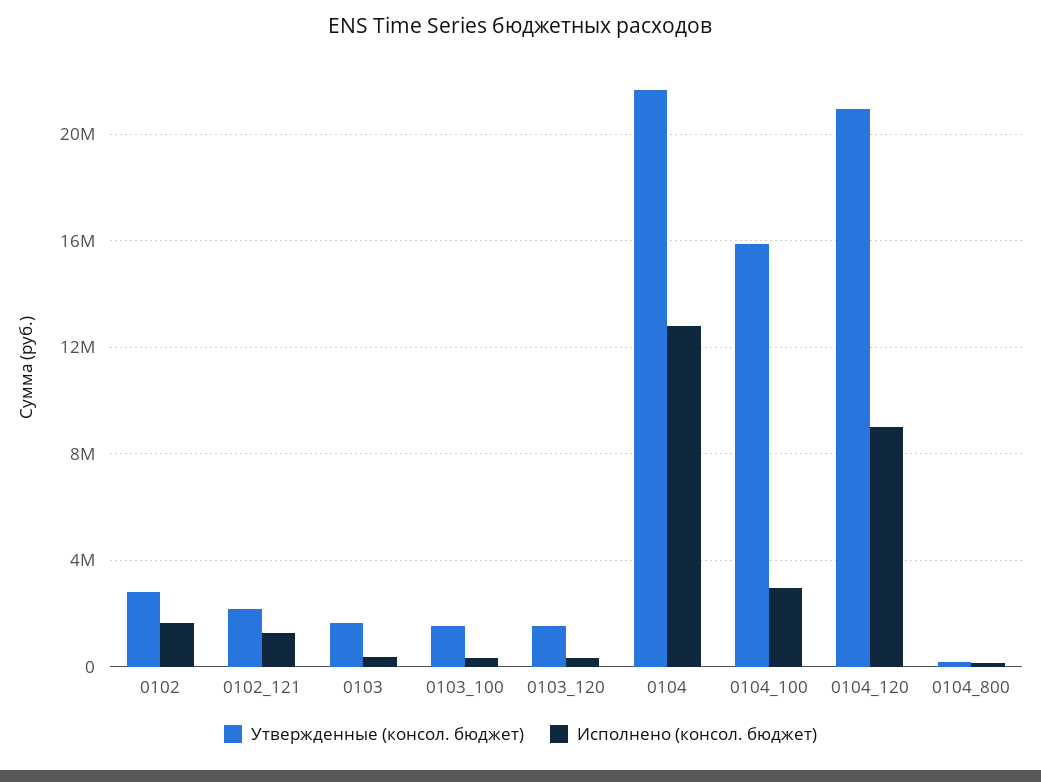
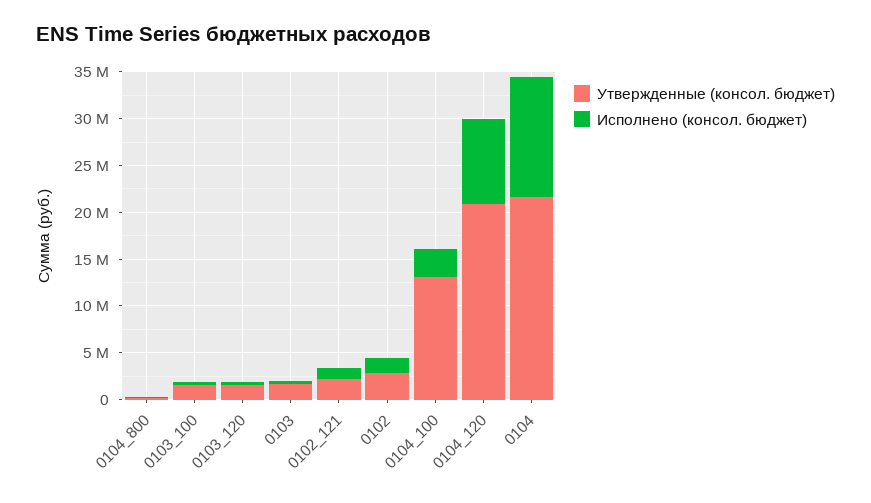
  {
    "Утвержденные (консол. бюджет)": {
      "0102": 3000000,
      "0102_121": 2000000,
      "0103": 1500000,
      "0103_100": 1500000,
      "0103_120": 1500000,
      "0104": 21500000,
-     "0104_100": 16000000,
+     "0104_100": 13000000,
      "0104_120": 21000000,
      "0104_800": 0
    },
    "Исполнено (консол. бюджет)": {
      "0102": 1500000,
      "0102_121": 1500000,
      "0103": 500000,
      "0103_100": 500000,
      "0103_120": 500000,
      "0104": 13000000,
      "0104_100": 3000000,
      "0104_120": 9000000,
      "0104_800": 0
    }
  }

